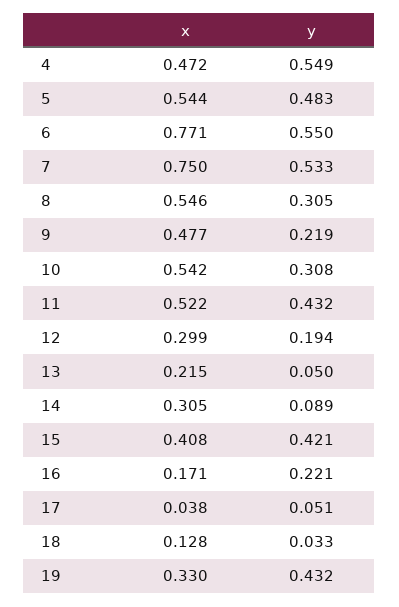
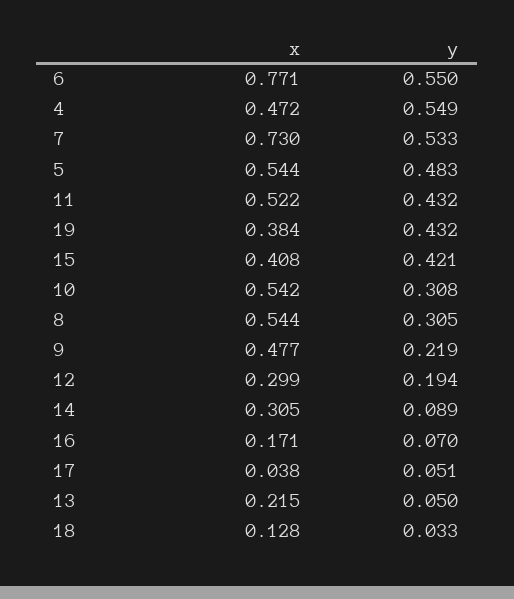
  {
    "x": {
      "4": 0.472,
      "5": 0.544,
      "6": 0.771,
-     "7": 0.75,
+     "7": 0.73,
-     "8": 0.546,
+     "8": 0.544,
      "9": 0.477,
      "10": 0.542,
      "11": 0.522,
      "12": 0.299,
      "13": 0.215,
      "14": 0.305,
      "15": 0.408,
      "16": 0.171,
      "17": 0.038,
      "18": 0.128,
-     "19": 0.33
+     "19": 0.384
    },
    "y": {
      "4": 0.549,
      "5": 0.483,
      "6": 0.55,
      "7": 0.533,
      "8": 0.305,
      "9": 0.219,
      "10": 0.308,
      "11": 0.432,
      "12": 0.194,
      "13": 0.05,
      "14": 0.089,
      "15": 0.421,
-     "16": 0.221,
+     "16": 0.07,
      "17": 0.051,
      "18": 0.033,
      "19": 0.432
    }
  }

